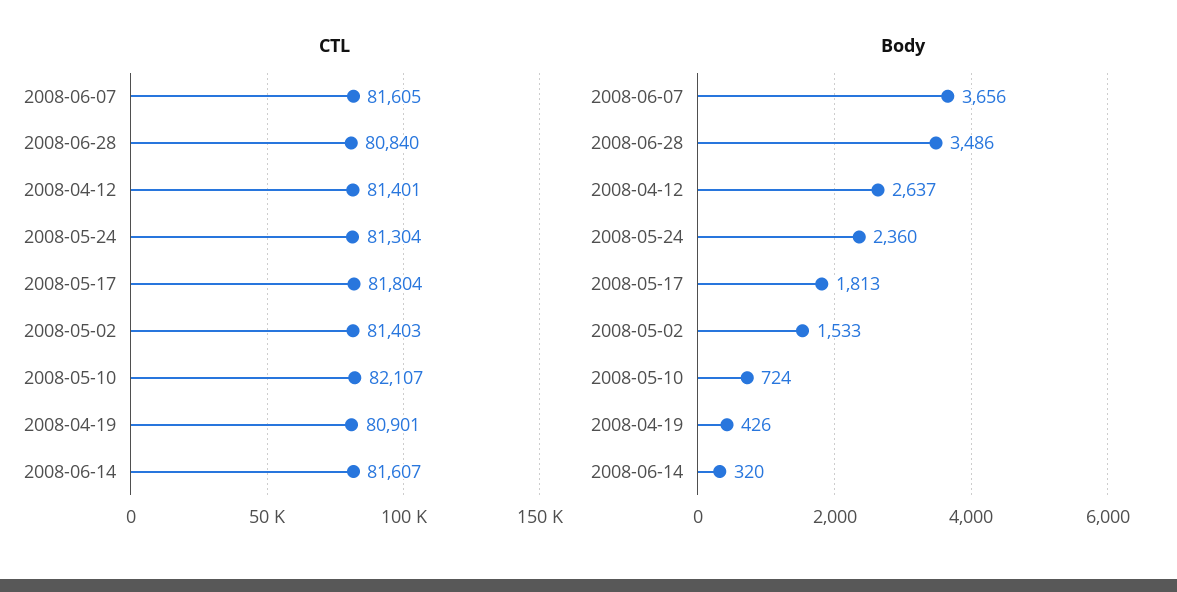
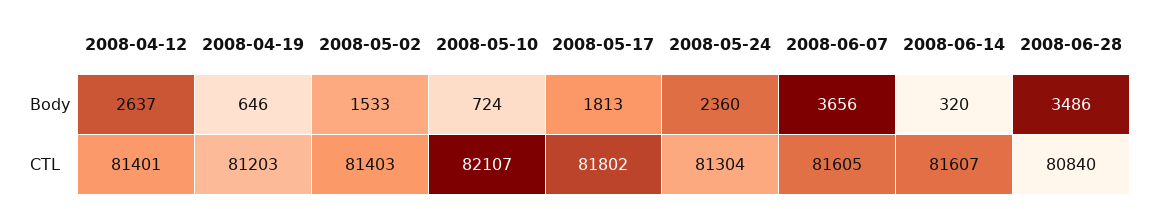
  {
    "CTL": {
      "2008-06-07": 81605,
      "2008-06-28": 80840,
      "2008-04-12": 81401,
      "2008-05-24": 81304,
-     "2008-05-17": 81804,
+     "2008-05-17": 81802,
      "2008-05-02": 81403,
      "2008-05-10": 82107,
-     "2008-04-19": 80901,
+     "2008-04-19": 81203,
      "2008-06-14": 81607
    },
    "Body": {
      "2008-06-07": 3656,
      "2008-06-28": 3486,
      "2008-04-12": 2637,
      "2008-05-24": 2360,
      "2008-05-17": 1813,
      "2008-05-02": 1533,
      "2008-05-10": 724,
-     "2008-04-19": 426,
+     "2008-04-19": 646,
      "2008-06-14": 320
    }
  }

